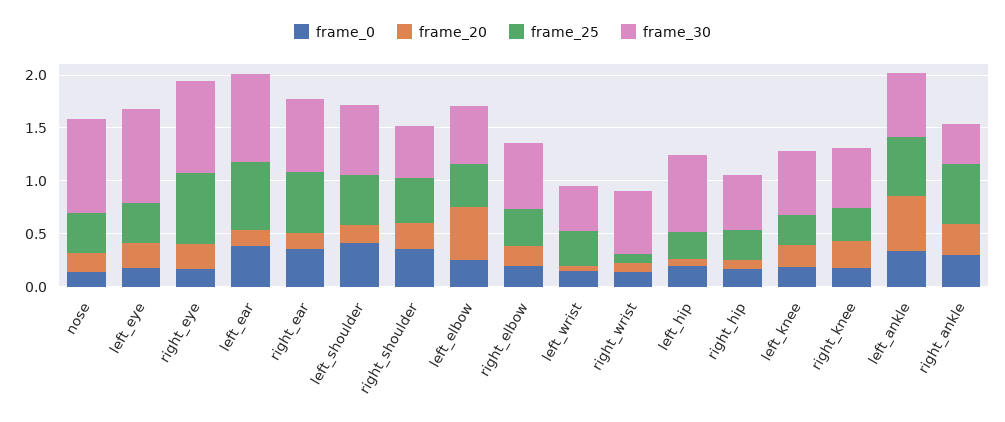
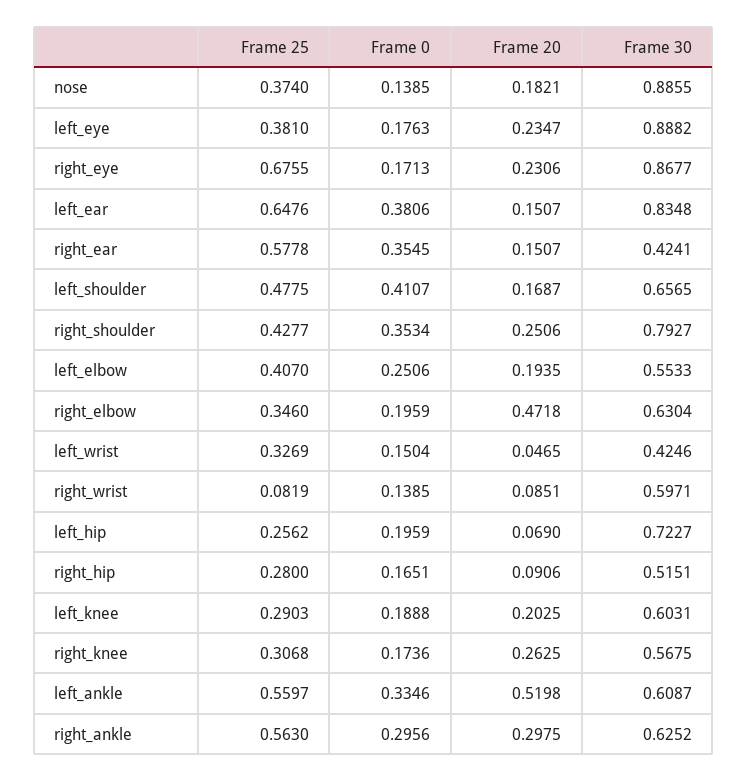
  {
    "frame_0": {
      "nose": 0.1385,
      "left_eye": 0.1763,
      "right_eye": 0.1713,
      "left_ear": 0.3806,
      "right_ear": 0.3545,
      "left_shoulder": 0.4107,
      "right_shoulder": 0.3534,
      "left_elbow": 0.2506,
      "right_elbow": 0.1959,
      "left_wrist": 0.1504,
      "right_wrist": 0.1385,
      "left_hip": 0.1959,
      "right_hip": 0.1651,
      "left_knee": 0.1888,
      "right_knee": 0.1736,
      "left_ankle": 0.3346,
      "right_ankle": 0.2956
    },
    "frame_20": {
      "nose": 0.1821,
      "left_eye": 0.2347,
      "right_eye": 0.2306,
      "left_ear": 0.1507,
      "right_ear": 0.1507,
      "left_shoulder": 0.1687,
      "right_shoulder": 0.2506,
-     "left_elbow": 0.5,
+     "left_elbow": 0.1935,
-     "right_elbow": 0.2,
+     "right_elbow": 0.4718,
      "left_wrist": 0.0465,
      "right_wrist": 0.0851,
      "left_hip": 0.069,
      "right_hip": 0.0906,
      "left_knee": 0.2025,
      "right_knee": 0.2625,
      "left_ankle": 0.5198,
      "right_ankle": 0.2975
    },
    "frame_25": {
      "nose": 0.374,
      "left_eye": 0.381,
      "right_eye": 0.6755,
      "left_ear": 0.6476,
      "right_ear": 0.5778,
      "left_shoulder": 0.4775,
      "right_shoulder": 0.4277,
      "left_elbow": 0.407,
      "right_elbow": 0.346,
      "left_wrist": 0.3269,
      "right_wrist": 0.0819,
      "left_hip": 0.2562,
      "right_hip": 0.28,
      "left_knee": 0.2903,
      "right_knee": 0.3068,
      "left_ankle": 0.5597,
      "right_ankle": 0.563
    },
    "frame_30": {
      "nose": 0.8855,
      "left_eye": 0.8882,
      "right_eye": 0.8677,
      "left_ear": 0.8348,
-     "right_ear": 0.7,
+     "right_ear": 0.4241,
      "left_shoulder": 0.6565,
-     "right_shoulder": 0.5,
+     "right_shoulder": 0.7927,
      "left_elbow": 0.5533,
      "right_elbow": 0.6304,
      "left_wrist": 0.4246,
      "right_wrist": 0.5971,
      "left_hip": 0.7227,
      "right_hip": 0.5151,
      "left_knee": 0.6031,
      "right_knee": 0.5675,
      "left_ankle": 0.6087,
-     "right_ankle": 0.4
+     "right_ankle": 0.6252
    }
  }

